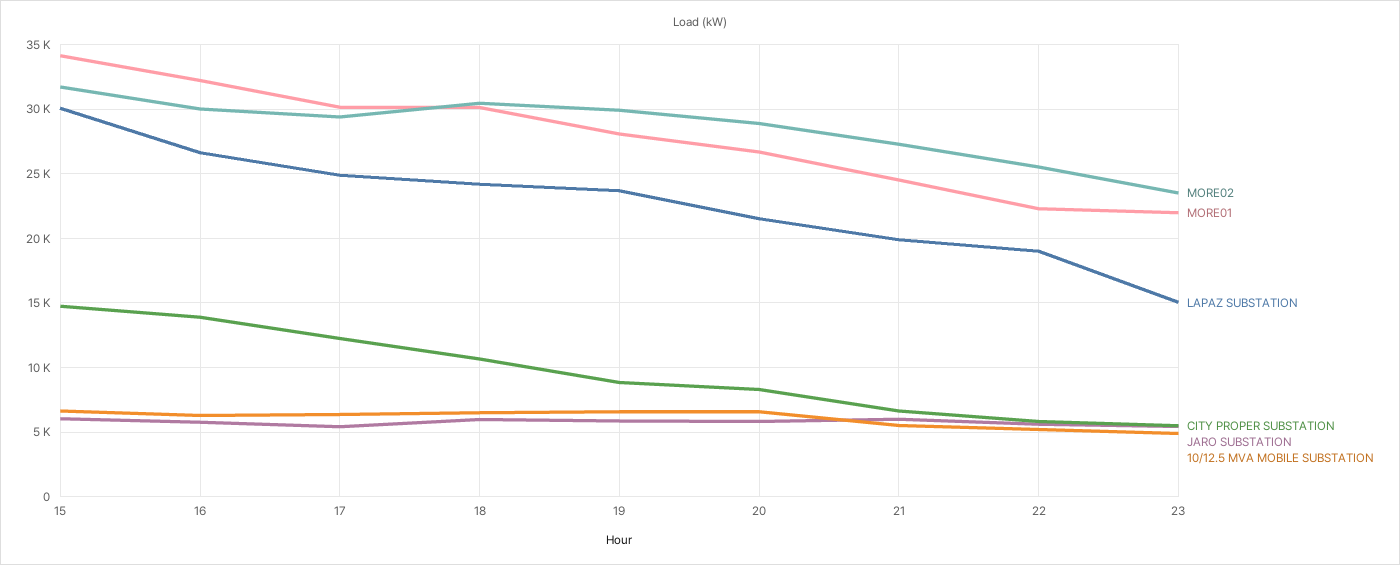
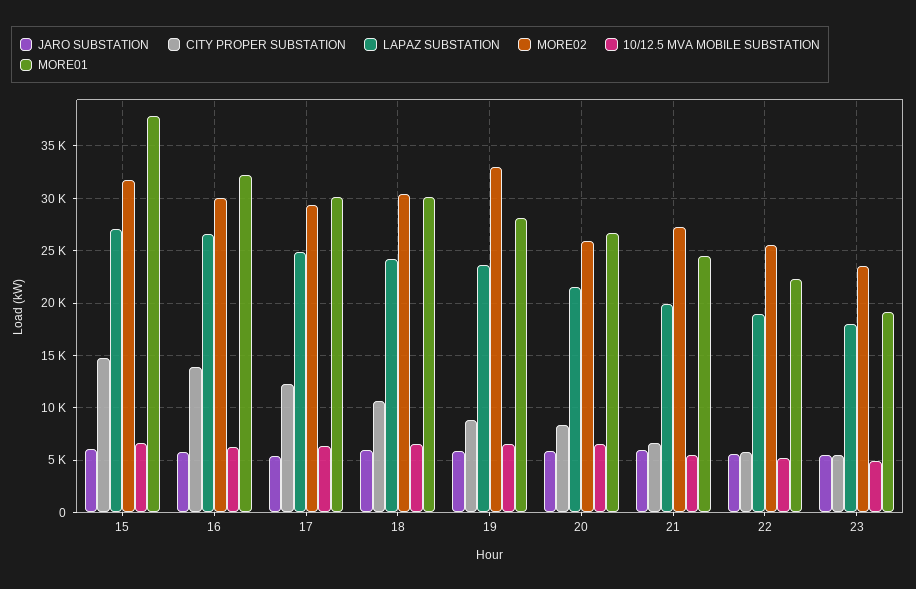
  {
    "MORE02": {
      "15": 31500,
      "16": 30000,
      "17": 29500,
      "18": 30500,
-     "19": 30000,
+     "19": 33000,
-     "20": 29000,
+     "20": 26000,
      "21": 27500,
      "22": 25500,
      "23": 23500
    },
    "MORE01": {
-     "15": 34000,
+     "15": 38000,
      "16": 32000,
      "17": 30000,
      "18": 30000,
      "19": 28000,
      "20": 26500,
      "21": 24500,
      "22": 22500,
-     "23": 22000
+     "23": 19000
    },
    "LAPAZ SUBSTATION": {
-     "15": 30000,
+     "15": 27000,
      "16": 26500,
      "17": 25000,
      "18": 24000,
      "19": 23500,
      "20": 21500,
      "21": 20000,
      "22": 19000,
-     "23": 15000
+     "23": 18000
    },
    "CITY PROPER SUBSTATION": {
      "15": 14500,
      "16": 14000,
      "17": 12000,
      "18": 10500,
      "19": 9000,
      "20": 8500,
      "21": 6500,
      "22": 6000,
      "23": 5500
    },
    "JARO SUBSTATION": {
      "15": 6000,
      "16": 6000,
      "17": 5500,
      "18": 6000,
      "19": 6000,
      "20": 6000,
      "21": 6000,
      "22": 5500,
      "23": 5500
    },
    "10/12.5 MVA MOBILE SUBSTATION": {
      "15": 6500,
      "16": 6500,
      "17": 6500,
      "18": 6500,
      "19": 6500,
      "20": 6500,
      "21": 5500,
      "22": 5000,
      "23": 5000
    }
  }

